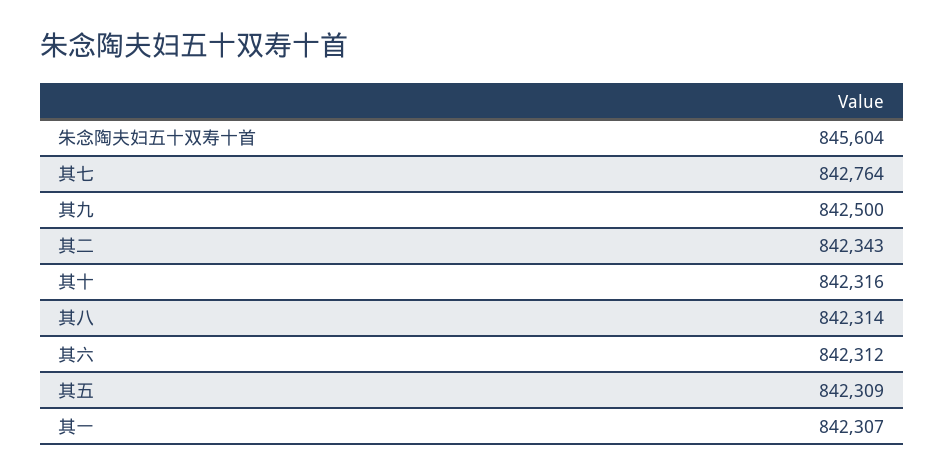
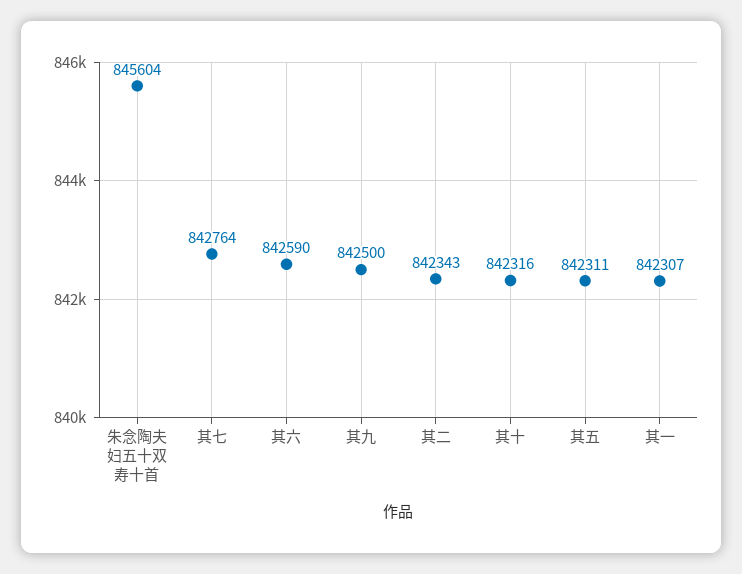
  {
    "朱念陶夫妇五十双寿十首": 845604,
    "其七": 842764,
    "其九": 842500,
    "其二": 842343,
    "其十": 842316,
-   "其八": 842314,
-   "其六": 842312,
+   "其六": 842590,
-   "其五": 842309,
+   "其五": 842311,
    "其一": 842307
  }

